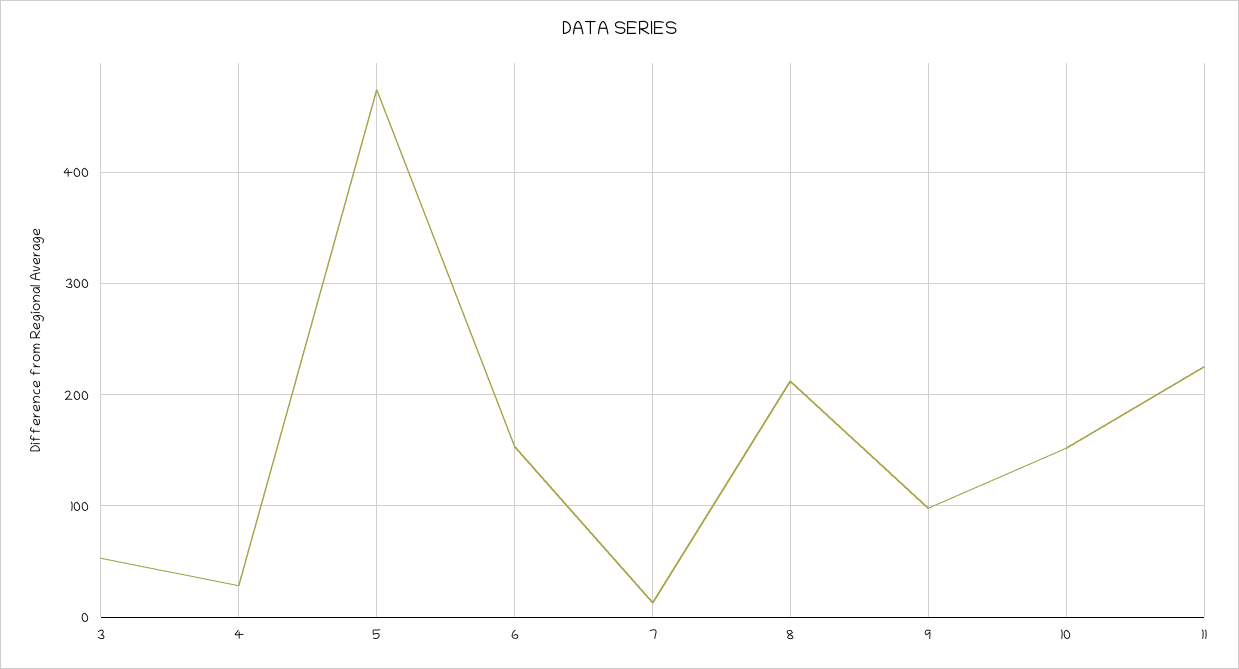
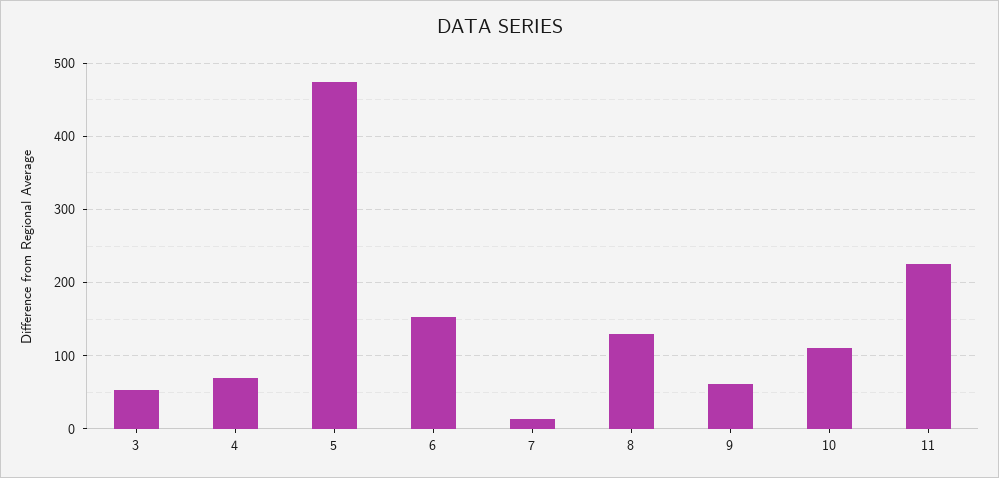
  {
    "3": 50,
-   "4": 30,
+   "4": 70,
    "5": 470,
    "6": 150,
    "7": 10,
-   "8": 210,
+   "8": 130,
-   "9": 100,
+   "9": 60,
-   "10": 150,
+   "10": 110,
    "11": 230
  }

